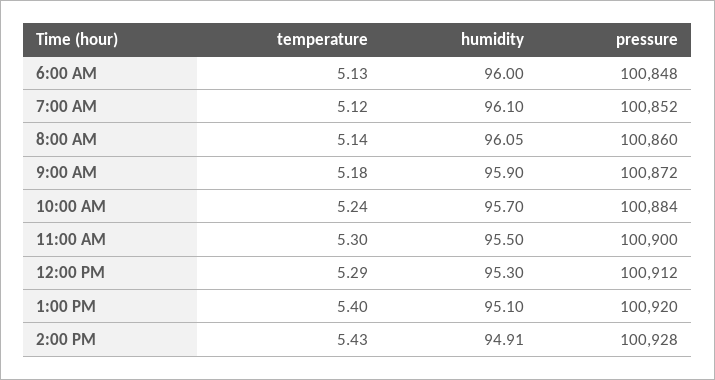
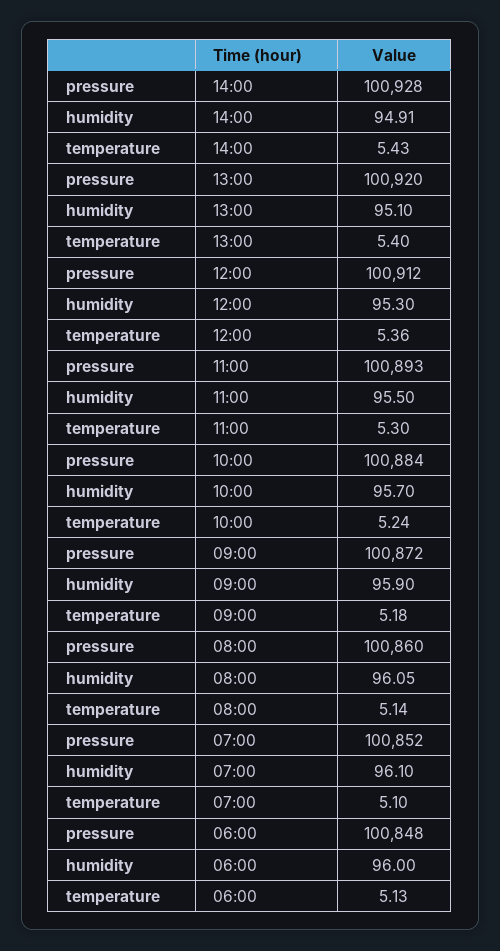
  {
    "temperature": {
      "6:00 AM": 5.13,
-     "7:00 AM": 5.12,
+     "7:00 AM": 5.1,
      "8:00 AM": 5.14,
      "9:00 AM": 5.18,
      "10:00 AM": 5.24,
      "11:00 AM": 5.3,
-     "12:00 PM": 5.29,
+     "12:00 PM": 5.36,
      "1:00 PM": 5.4,
      "2:00 PM": 5.43
    },
    "humidity": {
      "6:00 AM": 96,
      "7:00 AM": 96.1,
      "8:00 AM": 96.05,
      "9:00 AM": 95.9,
      "10:00 AM": 95.7,
      "11:00 AM": 95.5,
      "12:00 PM": 95.3,
      "1:00 PM": 95.1,
      "2:00 PM": 94.91
    },
    "pressure": {
      "6:00 AM": 100848,
      "7:00 AM": 100852,
      "8:00 AM": 100860,
      "9:00 AM": 100872,
      "10:00 AM": 100884,
-     "11:00 AM": 100900,
+     "11:00 AM": 100893,
      "12:00 PM": 100912,
      "1:00 PM": 100920,
      "2:00 PM": 100928
    }
  }

